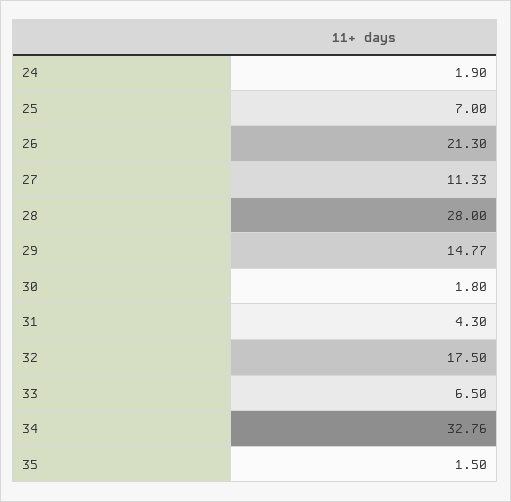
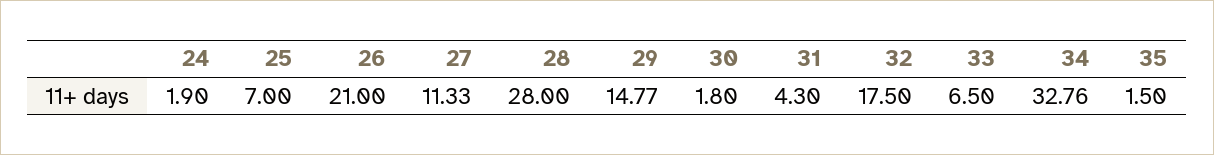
  {
    "24": 1.9,
    "25": 7,
-   "26": 21.3,
+   "26": 21,
    "27": 11.33,
    "28": 28,
    "29": 14.77,
    "30": 1.8,
    "31": 4.3,
    "32": 17.5,
    "33": 6.5,
    "34": 32.76,
    "35": 1.5
  }

